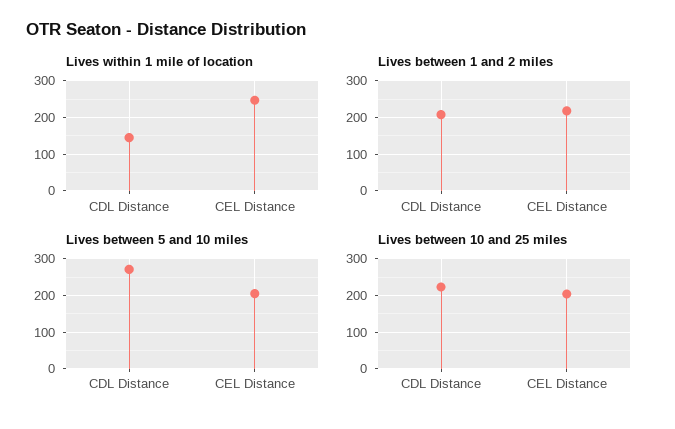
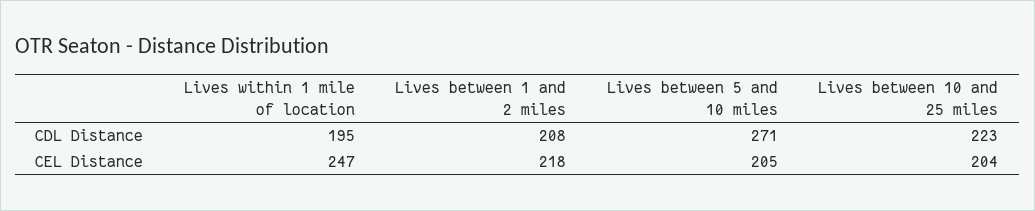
  {
    "Lives within 1 mile of location": {
-     "CDL Distance": 140,
+     "CDL Distance": 195,
      "CEL Distance": 247
    },
    "Lives between 1 and 2 miles": {
      "CDL Distance": 208,
      "CEL Distance": 218
    },
    "Lives between 5 and 10 miles": {
      "CDL Distance": 271,
      "CEL Distance": 205
    },
    "Lives between 10 and 25 miles": {
      "CDL Distance": 223,
      "CEL Distance": 204
    }
  }

